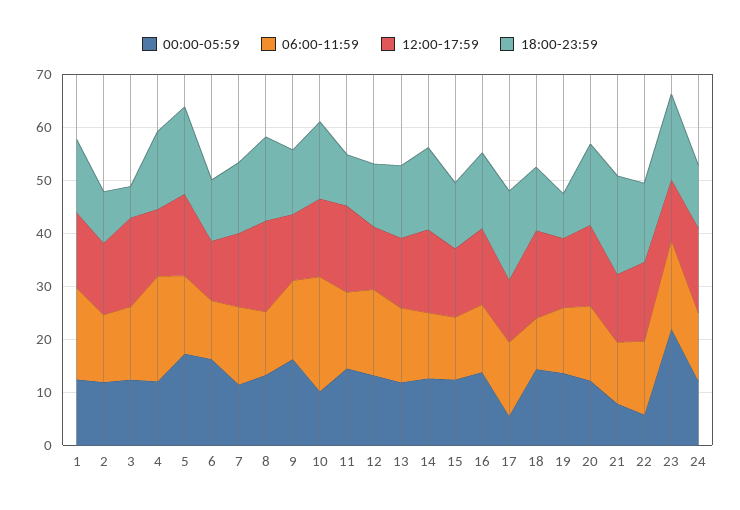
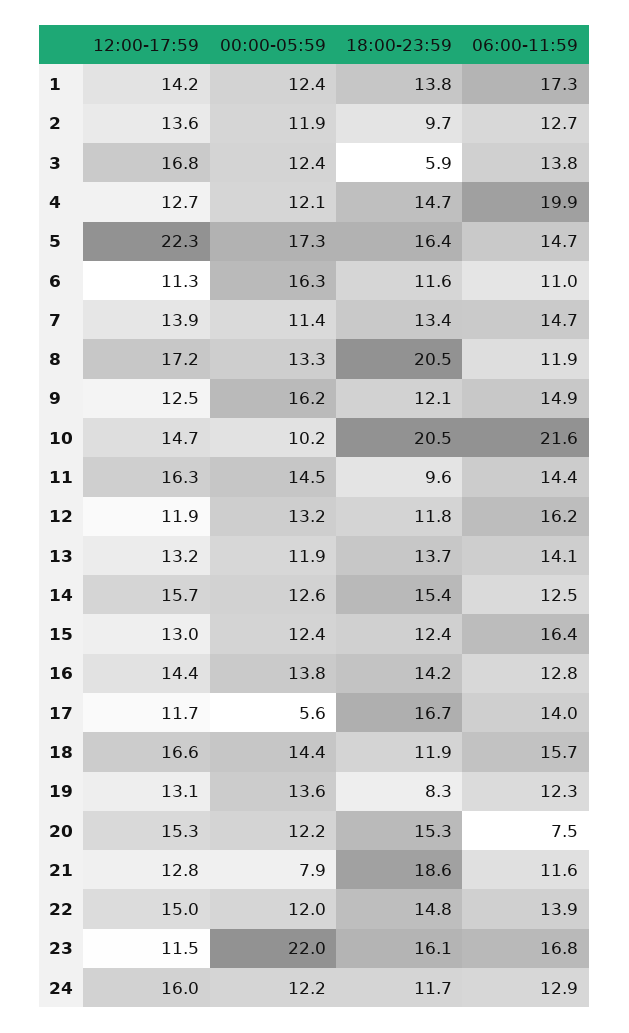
  {
    "00:00-05:59": {
      "1": 12.4,
      "2": 11.9,
      "3": 12.4,
      "4": 12.1,
      "5": 17.3,
      "6": 16.3,
      "7": 11.4,
      "8": 13.3,
      "9": 16.2,
      "10": 10.2,
      "11": 14.5,
      "12": 13.2,
      "13": 11.9,
      "14": 12.6,
      "15": 12.4,
      "16": 13.8,
      "17": 5.6,
      "18": 14.4,
      "19": 13.6,
      "20": 12.2,
      "21": 7.9,
-     "22": 6,
+     "22": 12,
      "23": 22,
      "24": 12.2
    },
    "06:00-11:59": {
      "1": 17.3,
      "2": 12.7,
      "3": 13.8,
      "4": 19.9,
      "5": 14.7,
      "6": 11,
      "7": 14.7,
      "8": 11.9,
      "9": 14.9,
      "10": 21.6,
      "11": 14.4,
      "12": 16.2,
      "13": 14.1,
      "14": 12.5,
-     "15": 12,
+     "15": 16.4,
      "16": 12.8,
      "17": 14,
-     "18": 10,
+     "18": 15.7,
      "19": 12.3,
-     "20": 14,
+     "20": 7.5,
      "21": 11.6,
      "22": 13.9,
      "23": 16.8,
      "24": 12.9
    },
    "12:00-17:59": {
      "1": 14.2,
      "2": 13.6,
      "3": 16.8,
      "4": 12.7,
-     "5": 16,
+     "5": 22.3,
      "6": 11.3,
      "7": 13.9,
      "8": 17.2,
      "9": 12.5,
      "10": 14.7,
      "11": 16.3,
      "12": 11.9,
      "13": 13.2,
      "14": 15.7,
      "15": 13,
      "16": 14.4,
      "17": 11.7,
      "18": 16.6,
      "19": 13.1,
      "20": 15.3,
      "21": 12.8,
      "22": 15,
      "23": 11.5,
      "24": 16
    },
    "18:00-23:59": {
      "1": 13.8,
      "2": 9.7,
      "3": 5.9,
      "4": 14.7,
      "5": 16.4,
      "6": 11.6,
      "7": 13.4,
-     "8": 16,
+     "8": 20.5,
      "9": 12.1,
-     "10": 14,
+     "10": 20.5,
      "11": 9.6,
      "12": 11.8,
      "13": 13.7,
      "14": 15.4,
      "15": 12.4,
      "16": 14.2,
      "17": 16.7,
      "18": 11.9,
      "19": 8.3,
      "20": 15.3,
      "21": 18.6,
      "22": 14.8,
      "23": 16.1,
      "24": 11.7
    }
  }

